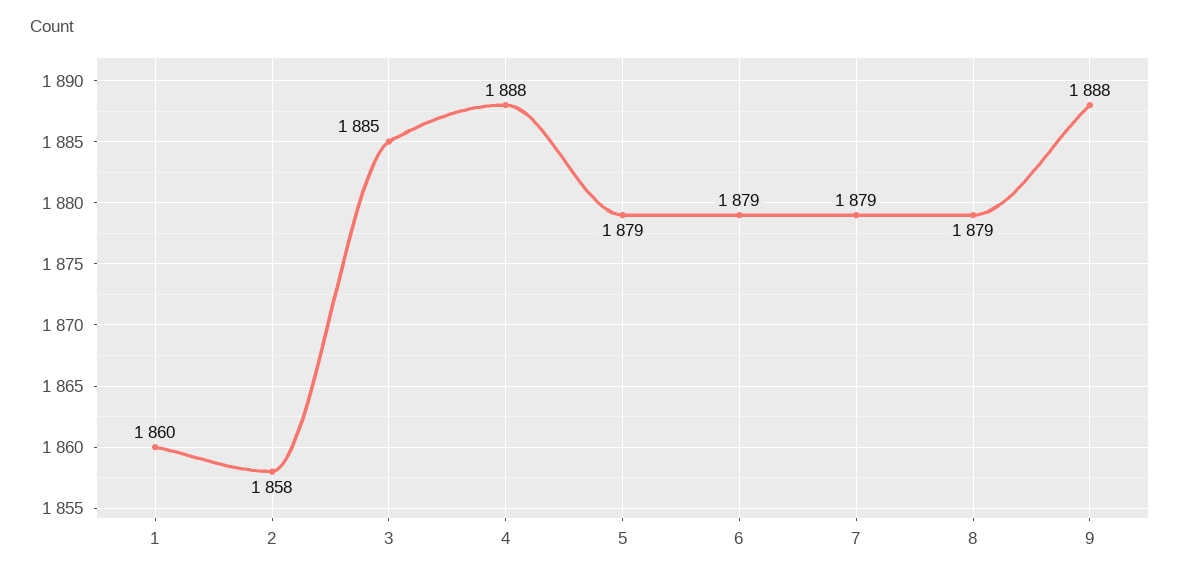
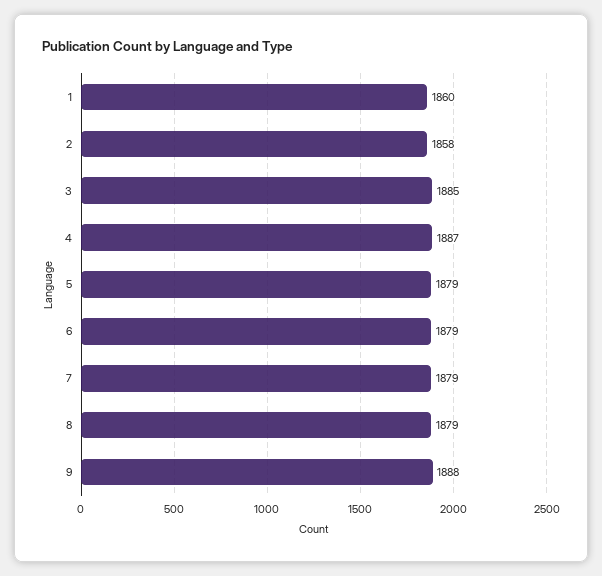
  {
    "1": 1860,
    "2": 1858,
    "3": 1885,
-   "4": 1888,
+   "4": 1887,
    "5": 1879,
    "6": 1879,
    "7": 1879,
    "8": 1879,
    "9": 1888
  }

